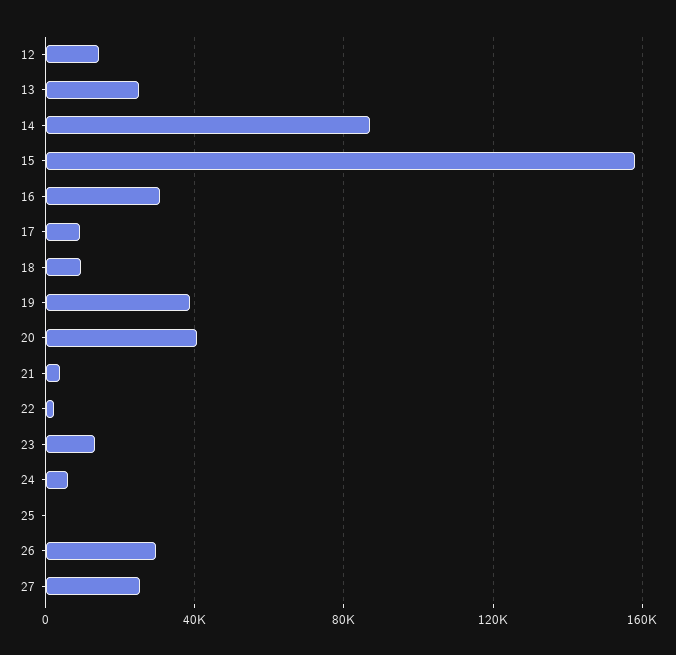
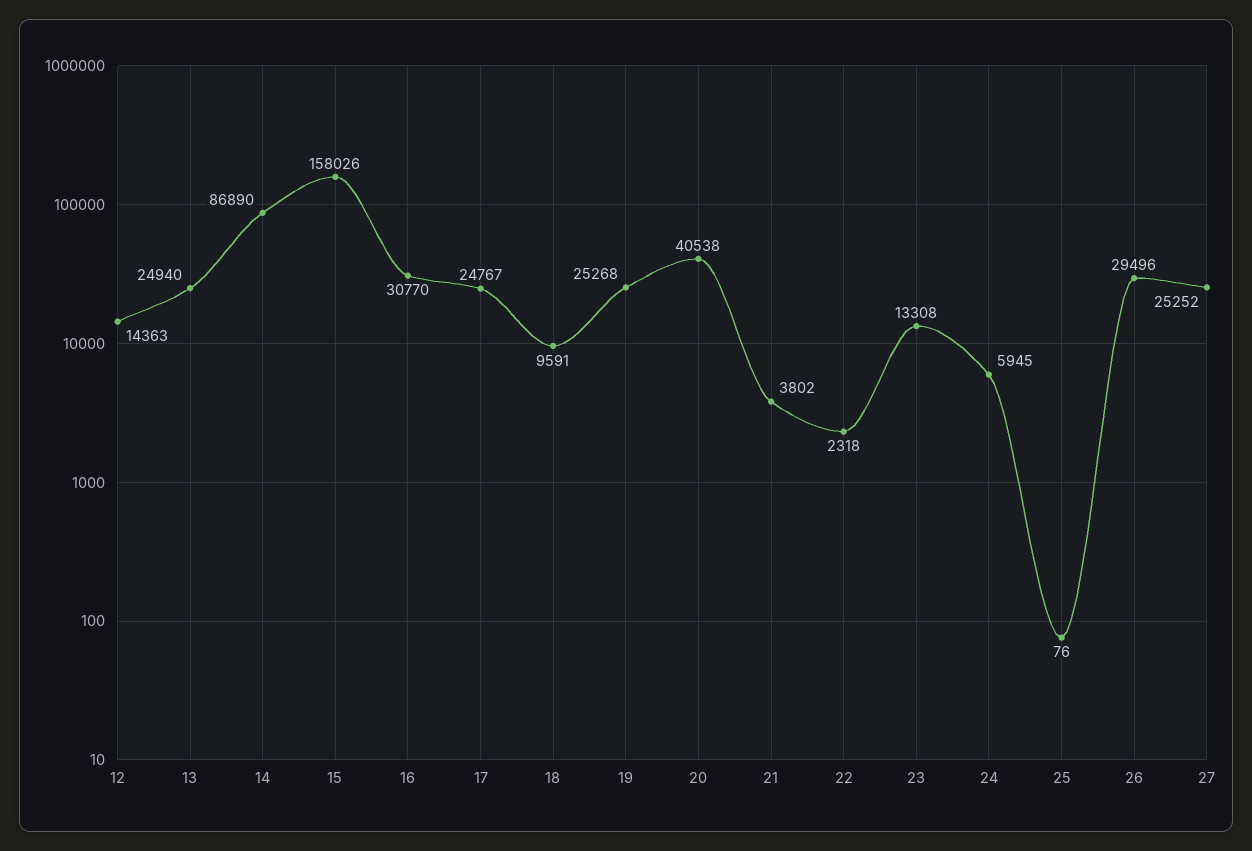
  {
    "12": 14363,
    "13": 24940,
    "14": 86890,
    "15": 158026,
    "16": 30770,
-   "17": 10000,
+   "17": 24767,
    "18": 9591,
-   "19": 40000,
+   "19": 25268,
    "20": 40538,
    "21": 3802,
    "22": 2318,
    "23": 13308,
    "24": 5945,
    "25": 76,
    "26": 29496,
    "27": 25252
  }

